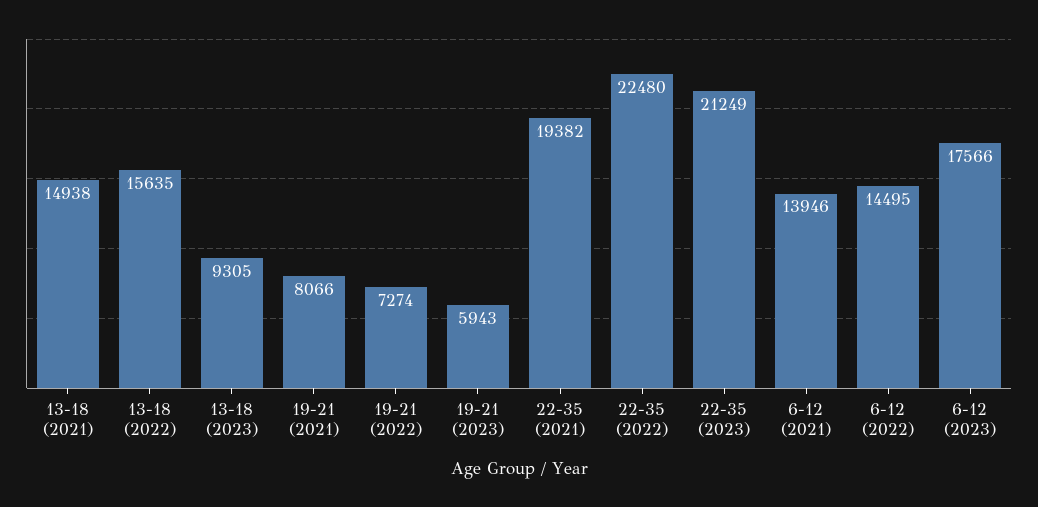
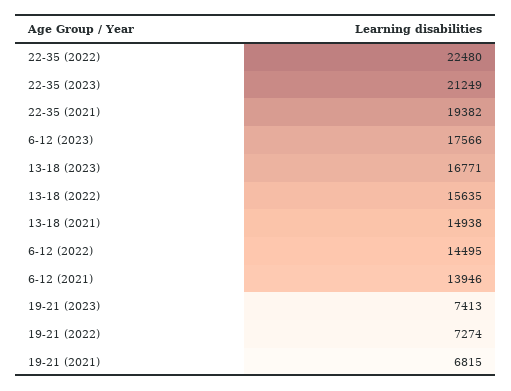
  {
    "13-18 (2021)": 14938,
    "13-18 (2022)": 15635,
-   "13-18 (2023)": 9305,
+   "13-18 (2023)": 16771,
-   "19-21 (2021)": 8066,
+   "19-21 (2021)": 6815,
    "19-21 (2022)": 7274,
-   "19-21 (2023)": 5943,
+   "19-21 (2023)": 7413,
    "22-35 (2021)": 19382,
    "22-35 (2022)": 22480,
    "22-35 (2023)": 21249,
    "6-12 (2021)": 13946,
    "6-12 (2022)": 14495,
    "6-12 (2023)": 17566
  }

